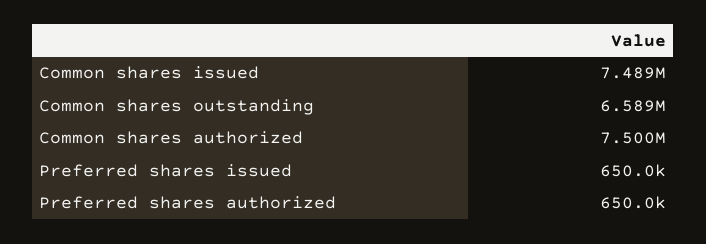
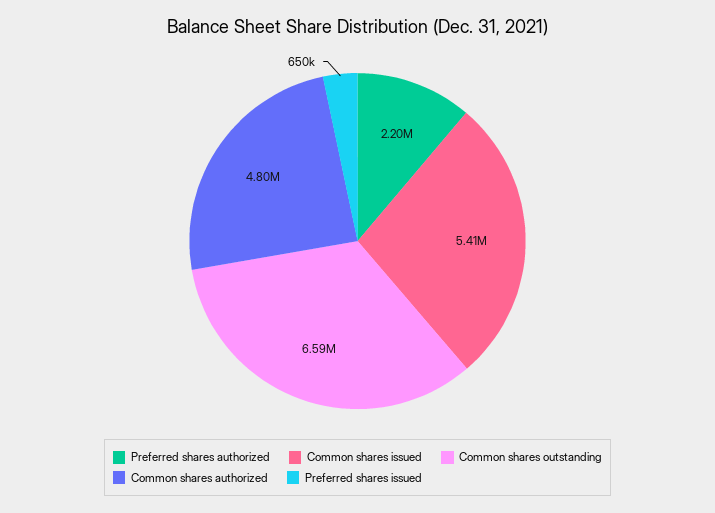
  {
-   "Common shares issued": 7489000,
+   "Common shares issued": 5410000,
    "Common shares outstanding": 6589000,
-   "Common shares authorized": 7500000,
+   "Common shares authorized": 4800000,
    "Preferred shares issued": 650000,
-   "Preferred shares authorized": 650000
+   "Preferred shares authorized": 2200000
  }

